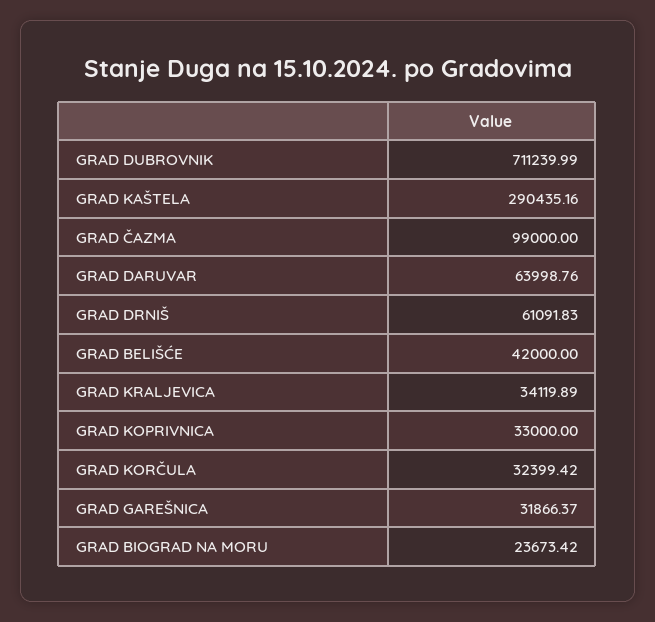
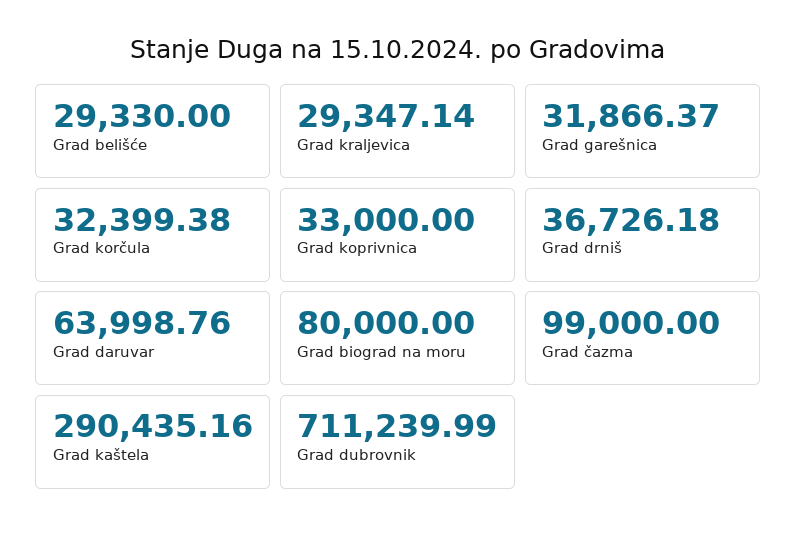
  {
    "GRAD DUBROVNIK": 711239.99,
    "GRAD KAŠTELA": 290435.16,
    "GRAD ČAZMA": 99000,
    "GRAD DARUVAR": 63998.76,
-   "GRAD DRNIŠ": 61091.83,
+   "GRAD DRNIŠ": 36726.18,
-   "GRAD BELIŠĆE": 42000,
+   "GRAD BELIŠĆE": 29330,
-   "GRAD KRALJEVICA": 34119.89,
+   "GRAD KRALJEVICA": 29347.14,
    "GRAD KOPRIVNICA": 33000,
-   "GRAD KORČULA": 32399.42,
+   "GRAD KORČULA": 32399.38,
    "GRAD GAREŠNICA": 31866.37,
-   "GRAD BIOGRAD NA MORU": 23673.42
+   "GRAD BIOGRAD NA MORU": 80000
  }

